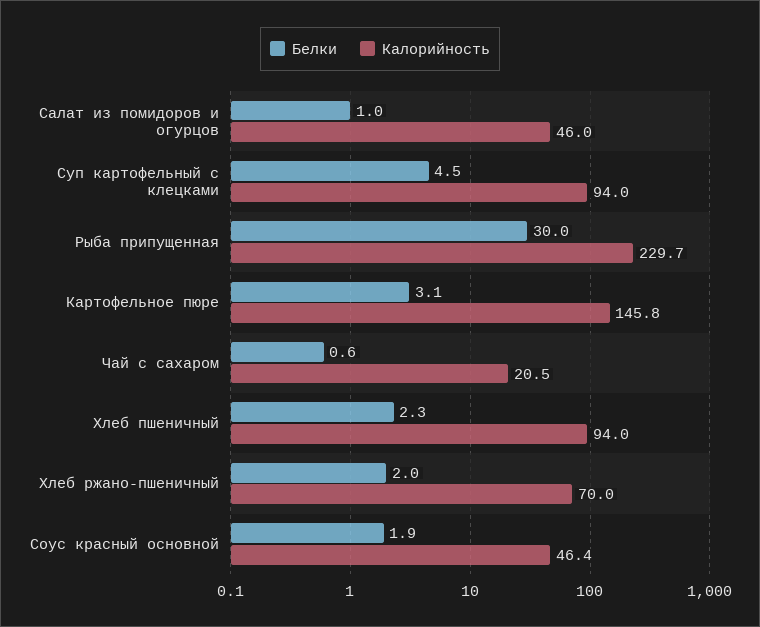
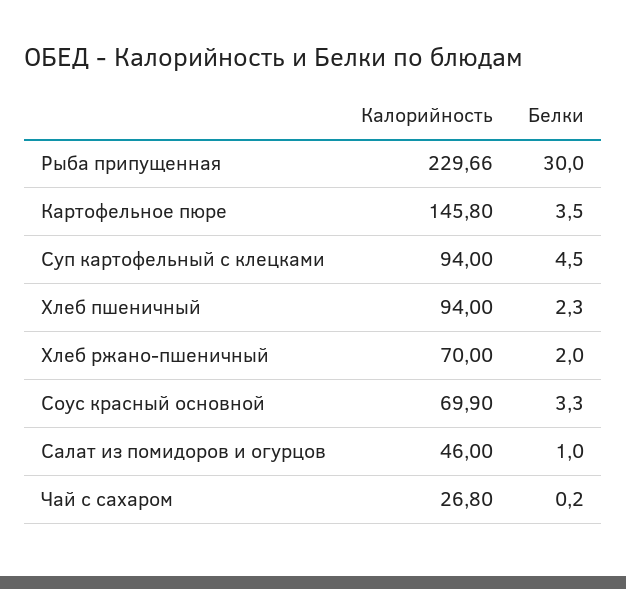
  {
    "Белки": {
      "Салат из помидоров и огурцов": 1,
      "Суп картофельный с клецками": 4.5,
      "Рыба припущенная": 30,
-     "Картофельное пюре": 3.1,
+     "Картофельное пюре": 3.5,
-     "Чай с сахаром": 0.6,
+     "Чай с сахаром": 0.2,
      "Хлеб пшеничный": 2.3,
      "Хлеб ржано-пшеничный": 2,
-     "Соус красный основной": 1.9
+     "Соус красный основной": 3.3
    },
    "Калорийность": {
      "Салат из помидоров и огурцов": 46,
      "Суп картофельный с клецками": 94,
      "Рыба припущенная": 229.66,
      "Картофельное пюре": 145.8,
-     "Чай с сахаром": 20.5,
+     "Чай с сахаром": 26.8,
      "Хлеб пшеничный": 94,
      "Хлеб ржано-пшеничный": 70,
-     "Соус красный основной": 46.4
+     "Соус красный основной": 69.9
    }
  }

